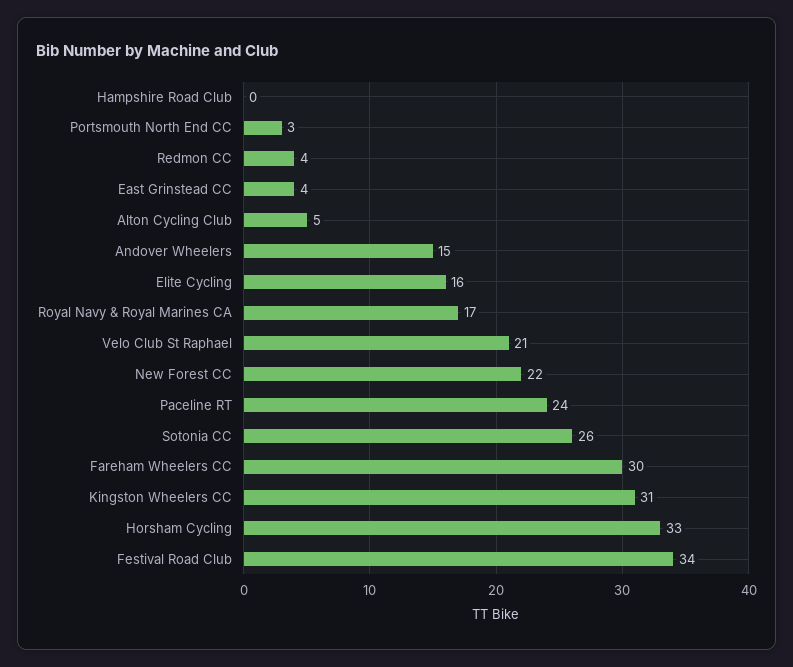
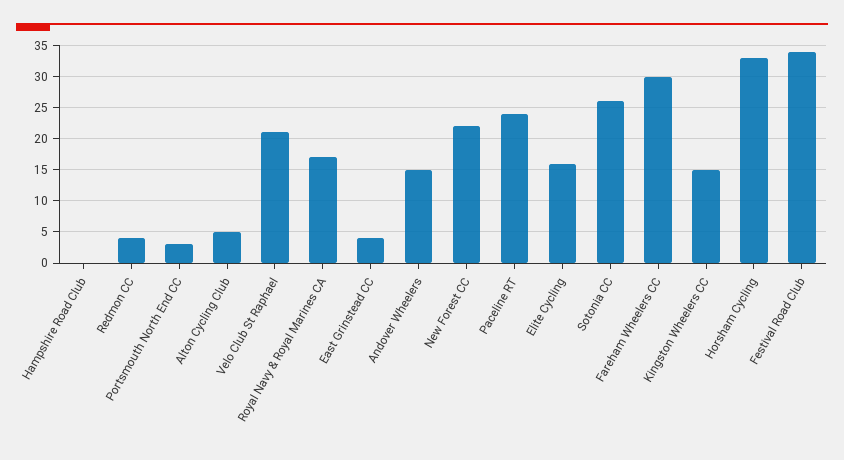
  {
    "Hampshire Road Club": 0,
    "Portsmouth North End CC": 3,
    "Redmon CC": 4,
    "East Grinstead CC": 4,
    "Alton Cycling Club": 5,
    "Andover Wheelers": 15,
    "Elite Cycling": 16,
    "Royal Navy & Royal Marines CA": 17,
    "Velo Club St Raphael": 21,
    "New Forest CC": 22,
    "Paceline RT": 24,
    "Sotonia CC": 26,
    "Fareham Wheelers CC": 30,
-   "Kingston Wheelers CC": 31,
+   "Kingston Wheelers CC": 15,
    "Horsham Cycling": 33,
    "Festival Road Club": 34
  }

